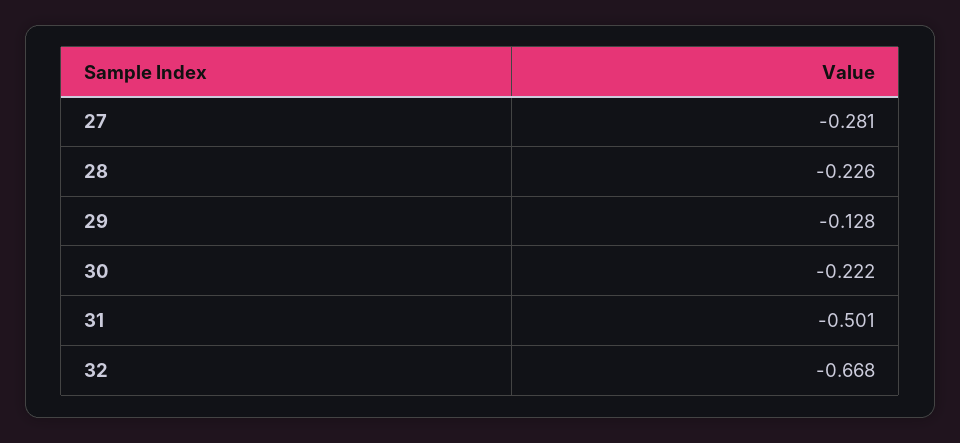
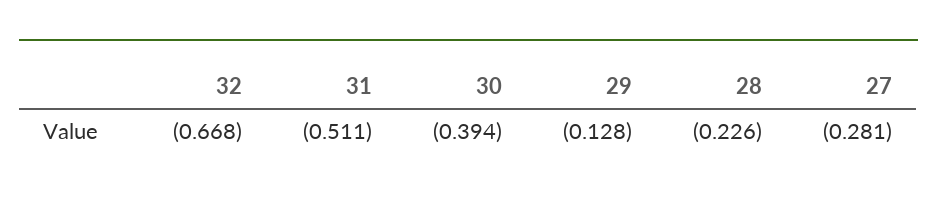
  {
    "27": -0.281,
    "28": -0.226,
    "29": -0.128,
-   "30": -0.222,
+   "30": -0.394,
-   "31": -0.501,
+   "31": -0.511,
    "32": -0.668
  }

